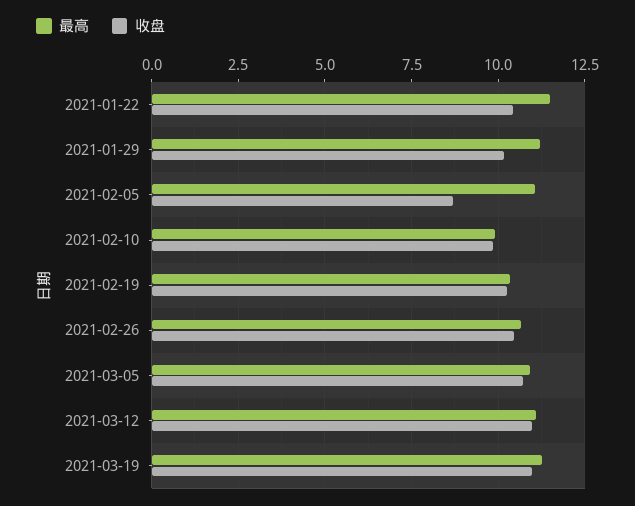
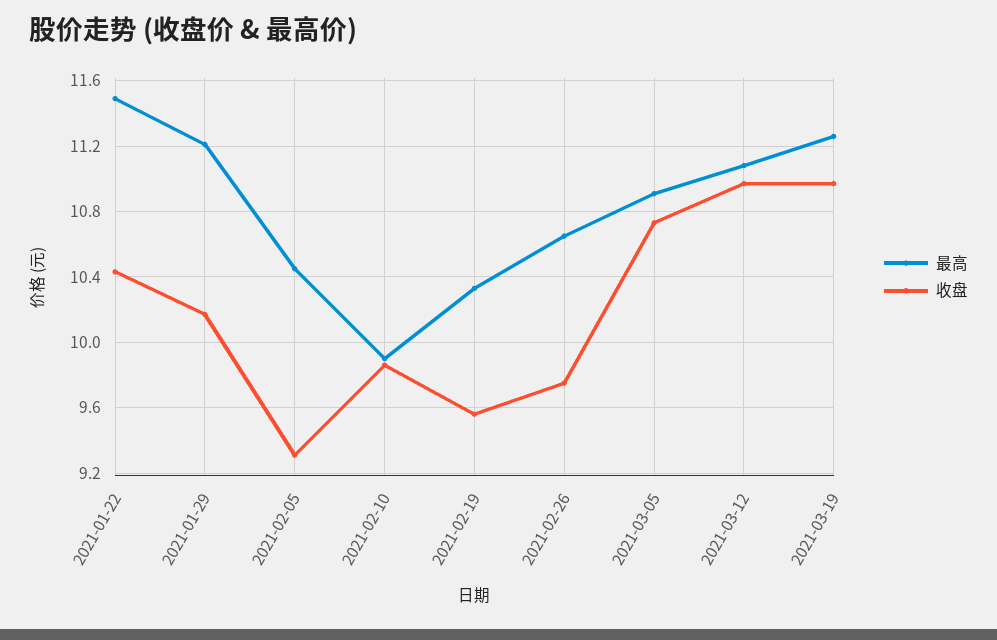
  {
    "最高": {
      "2021-01-22": 11.5,
      "2021-01-29": 11.2,
-     "2021-02-05": 11,
+     "2021-02-05": 10.45,
      "2021-02-10": 9.9,
      "2021-02-19": 10.35,
      "2021-02-26": 10.65,
      "2021-03-05": 10.9,
      "2021-03-12": 11.1,
      "2021-03-19": 11.25
    },
    "收盘": {
      "2021-01-22": 10.45,
      "2021-01-29": 10.15,
-     "2021-02-05": 8.75,
+     "2021-02-05": 9.3,
      "2021-02-10": 9.85,
-     "2021-02-19": 10.25,
+     "2021-02-19": 9.55,
-     "2021-02-26": 10.5,
+     "2021-02-26": 9.75,
      "2021-03-05": 10.75,
      "2021-03-12": 10.95,
      "2021-03-19": 10.95
    }
  }

